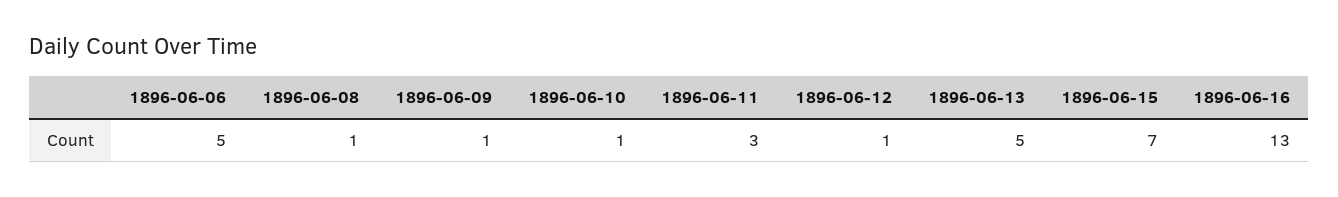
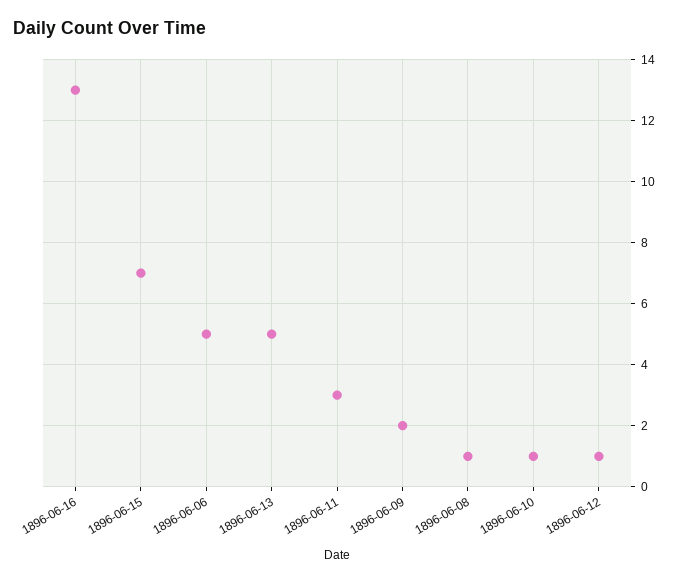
  {
    "1896-06-06": 5,
    "1896-06-08": 1,
-   "1896-06-09": 1,
+   "1896-06-09": 2,
    "1896-06-10": 1,
    "1896-06-11": 3,
    "1896-06-12": 1,
    "1896-06-13": 5,
    "1896-06-15": 7,
    "1896-06-16": 13
  }

